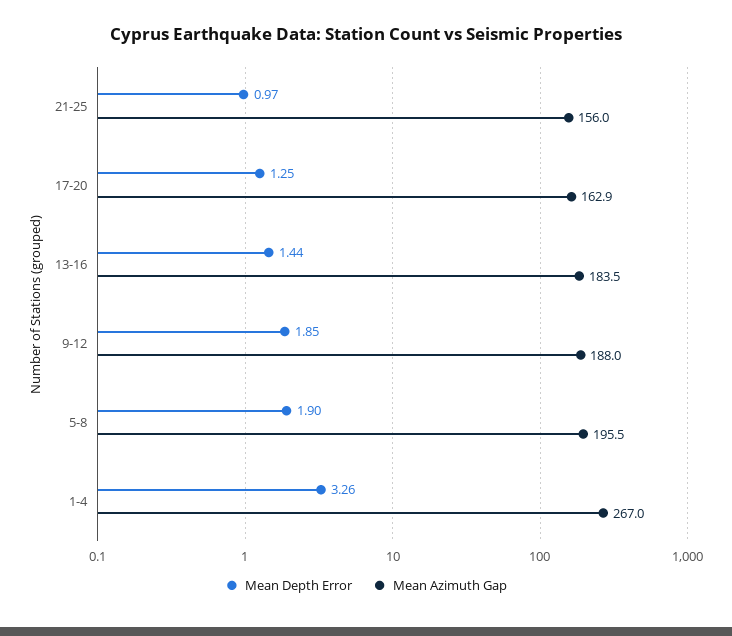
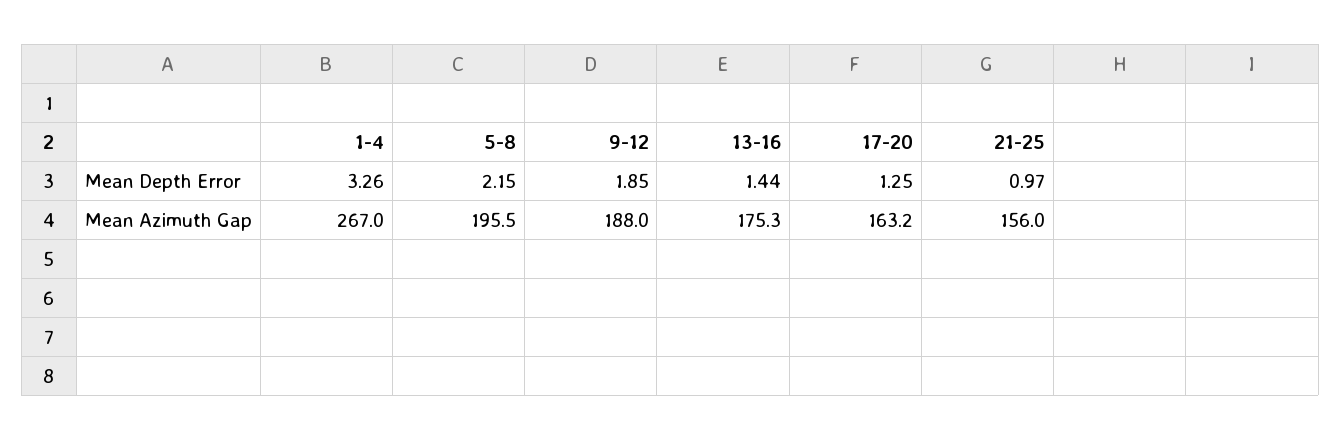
  {
    "Mean Depth Error": {
      "21-25": 0.97,
      "17-20": 1.25,
      "13-16": 1.44,
      "9-12": 1.85,
-     "5-8": 1.9,
+     "5-8": 2.15,
      "1-4": 3.26
    },
    "Mean Azimuth Gap": {
      "21-25": 156,
-     "17-20": 162.9,
+     "17-20": 163.2,
-     "13-16": 183.5,
+     "13-16": 175.3,
      "9-12": 188,
      "5-8": 195.5,
      "1-4": 267
    }
  }

